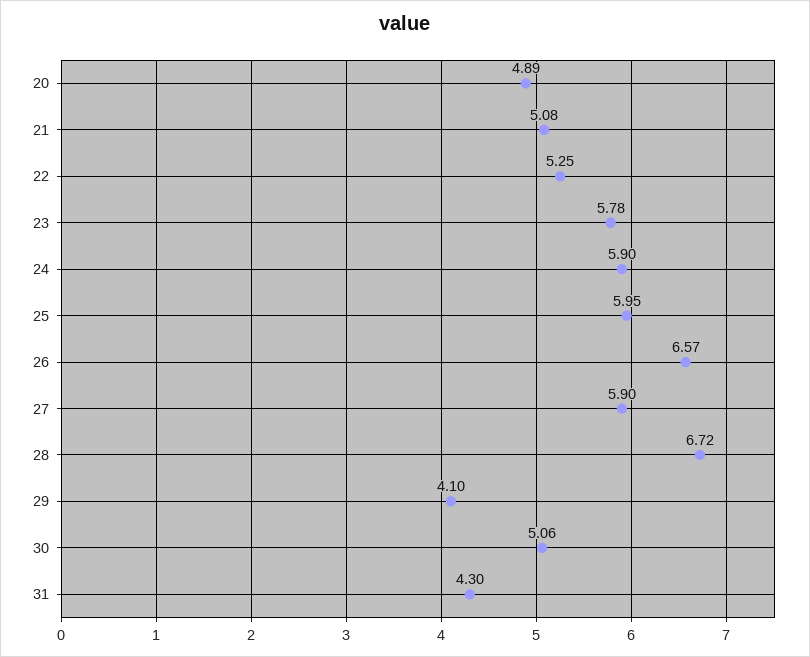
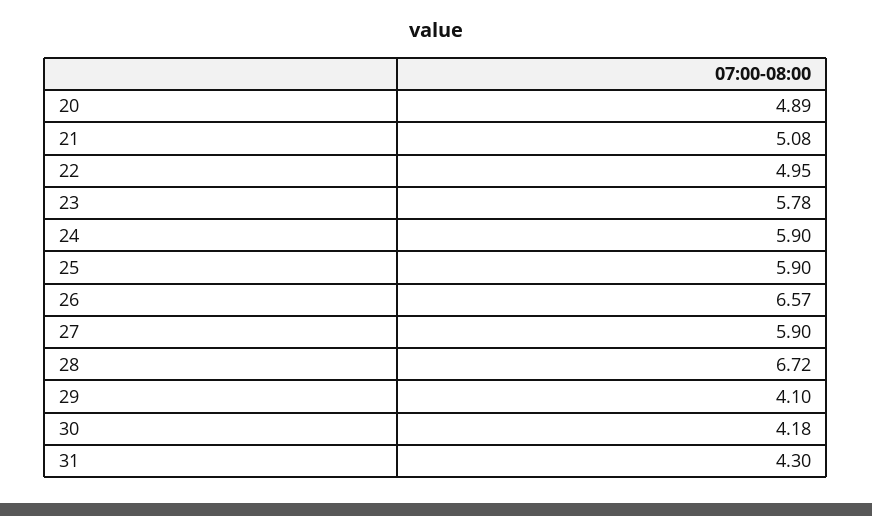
  {
    "20": 4.89,
    "21": 5.08,
-   "22": 5.25,
+   "22": 4.95,
    "23": 5.78,
    "24": 5.9,
-   "25": 5.95,
+   "25": 5.9,
    "26": 6.57,
    "27": 5.9,
    "28": 6.72,
    "29": 4.1,
-   "30": 5.06,
+   "30": 4.18,
    "31": 4.3
  }

